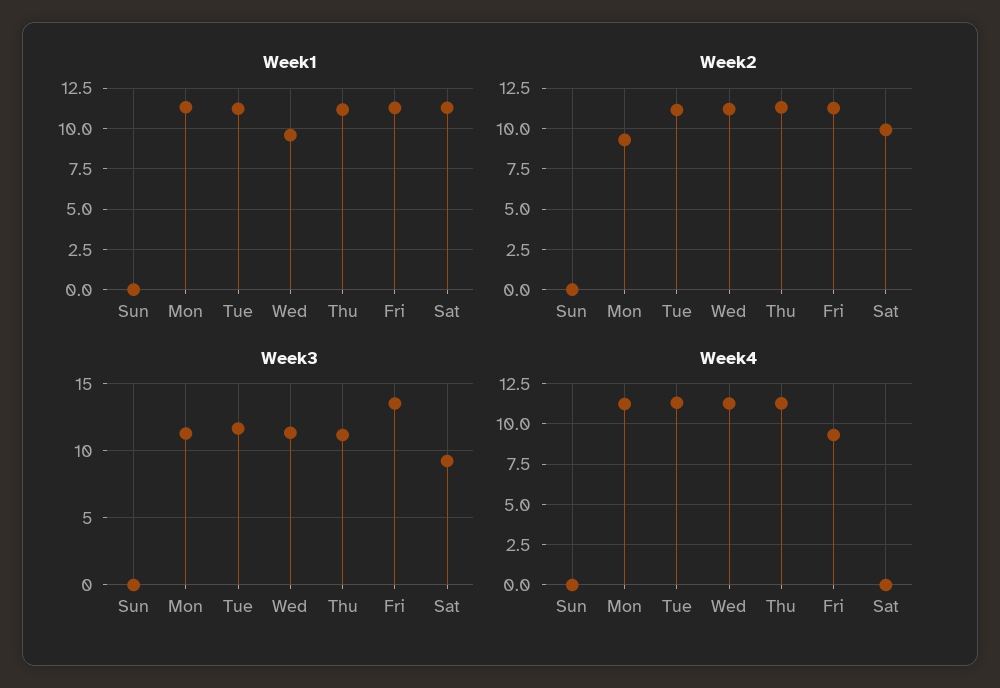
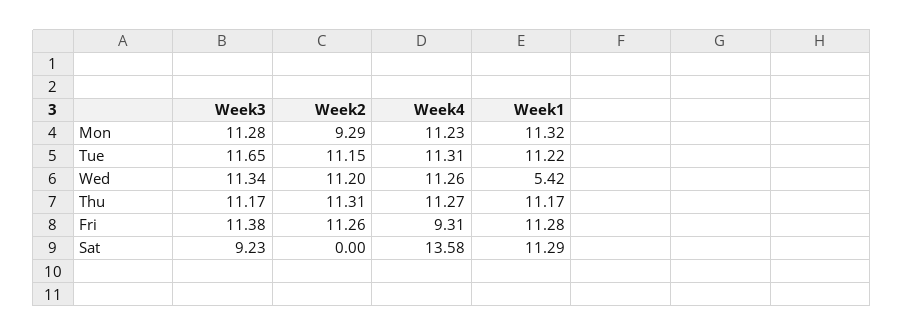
  {
    "Week1": {
-     "Sun": 0,
      "Mon": 11.32,
      "Tue": 11.22,
-     "Wed": 9.5,
+     "Wed": 5.42,
      "Thu": 11.17,
      "Fri": 11.28,
      "Sat": 11.29
    },
    "Week2": {
-     "Sun": 0,
      "Mon": 9.29,
      "Tue": 11.15,
      "Wed": 11.2,
      "Thu": 11.31,
      "Fri": 11.26,
-     "Sat": 10
+     "Sat": 0
    },
    "Week3": {
-     "Sun": 0,
      "Mon": 11.28,
      "Tue": 11.65,
      "Wed": 11.34,
      "Thu": 11.17,
-     "Fri": 13.5,
+     "Fri": 11.38,
      "Sat": 9.23
    },
    "Week4": {
-     "Sun": 0,
      "Mon": 11.23,
      "Tue": 11.31,
      "Wed": 11.26,
      "Thu": 11.27,
      "Fri": 9.31,
-     "Sat": 0
+     "Sat": 13.58
    }
  }

